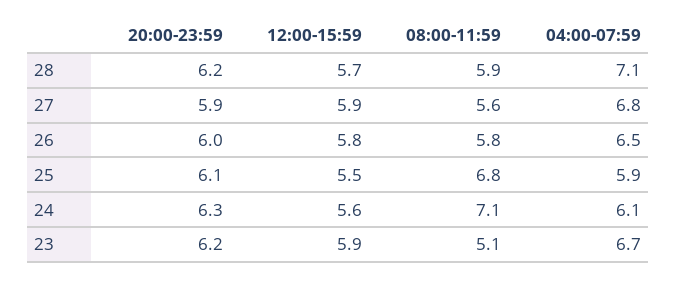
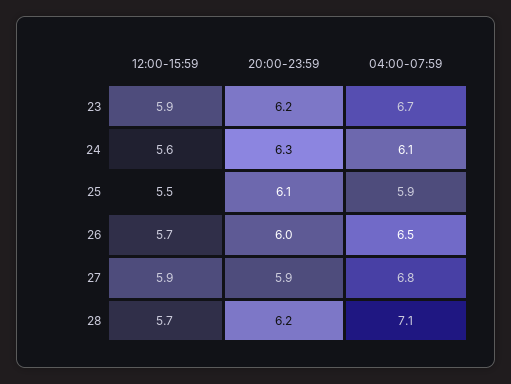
  {
    "20:00-23:59": {
      "28": 6.2,
      "27": 5.9,
      "26": 6,
      "25": 6.1,
      "24": 6.3,
      "23": 6.2
    },
    "12:00-15:59": {
      "28": 5.7,
      "27": 5.9,
-     "26": 5.8,
+     "26": 5.7,
      "25": 5.5,
      "24": 5.6,
      "23": 5.9
    },
-   "08:00-11:59": {
-     "28": 5.9,
-     "27": 5.6,
-     "26": 5.8,
-     "25": 6.8,
-     "24": 7.1,
-     "23": 5.1
-   },
    "04:00-07:59": {
      "28": 7.1,
      "27": 6.8,
      "26": 6.5,
      "25": 5.9,
      "24": 6.1,
      "23": 6.7
    }
  }

